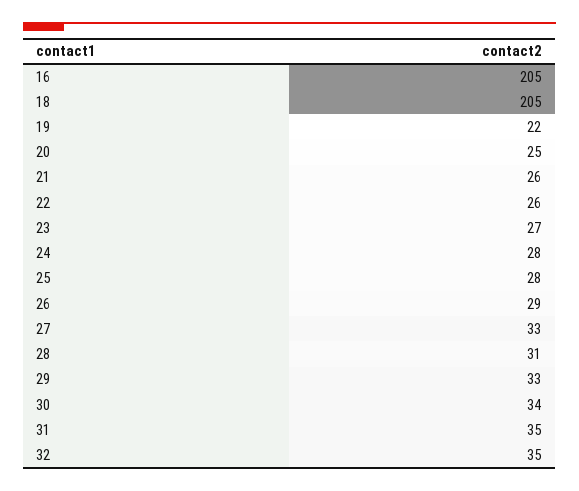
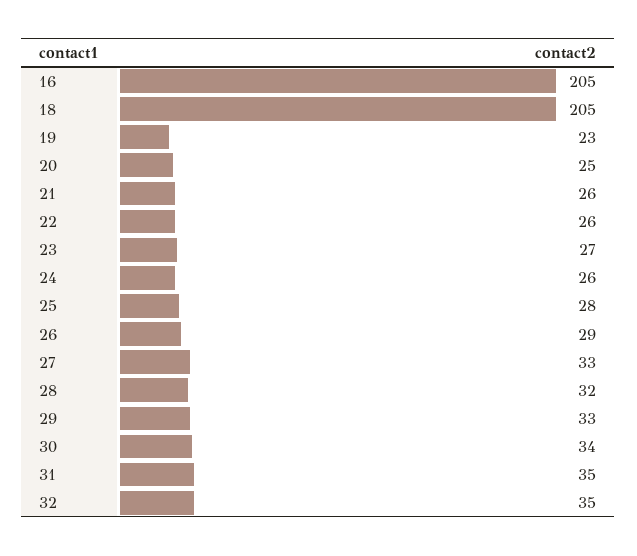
  {
    "16": 205,
    "18": 205,
-   "19": 22,
+   "19": 23,
    "20": 25,
    "21": 26,
    "22": 26,
    "23": 27,
-   "24": 28,
+   "24": 26,
    "25": 28,
    "26": 29,
    "27": 33,
-   "28": 31,
+   "28": 32,
    "29": 33,
    "30": 34,
    "31": 35,
    "32": 35
  }

